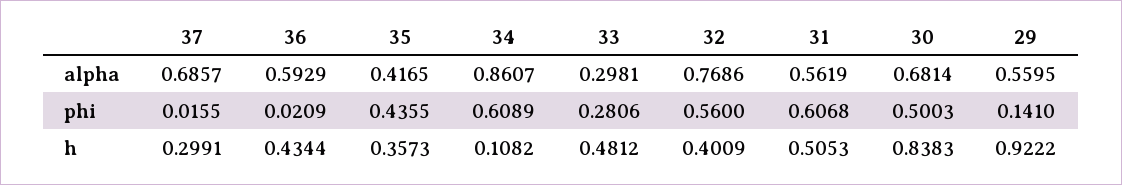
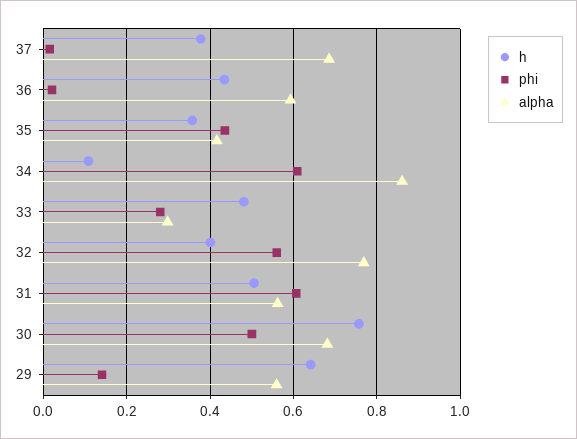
  {
    "alpha": {
      "37": 0.6857,
      "36": 0.5929,
      "35": 0.4165,
      "34": 0.8607,
      "33": 0.2981,
      "32": 0.7686,
      "31": 0.5619,
      "30": 0.6814,
      "29": 0.5595
    },
    "phi": {
      "37": 0.0155,
      "36": 0.0209,
      "35": 0.4355,
      "34": 0.6089,
      "33": 0.2806,
      "32": 0.56,
      "31": 0.6068,
      "30": 0.5003,
      "29": 0.141
    },
    "h": {
-     "37": 0.2991,
+     "37": 0.38,
      "36": 0.4344,
      "35": 0.3573,
      "34": 0.1082,
      "33": 0.4812,
      "32": 0.4009,
      "31": 0.5053,
-     "30": 0.8383,
+     "30": 0.76,
-     "29": 0.9222
+     "29": 0.64
    }
  }

